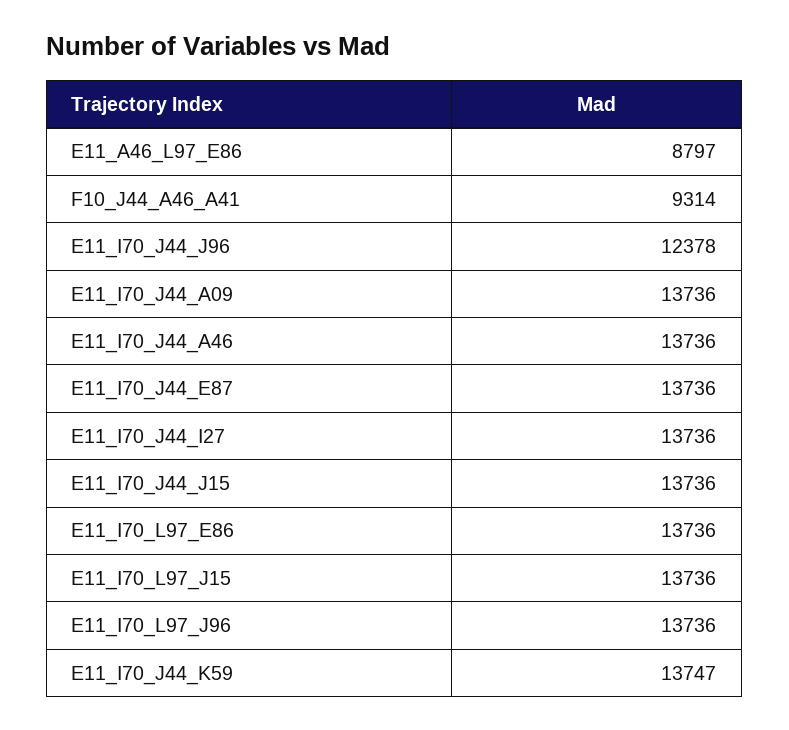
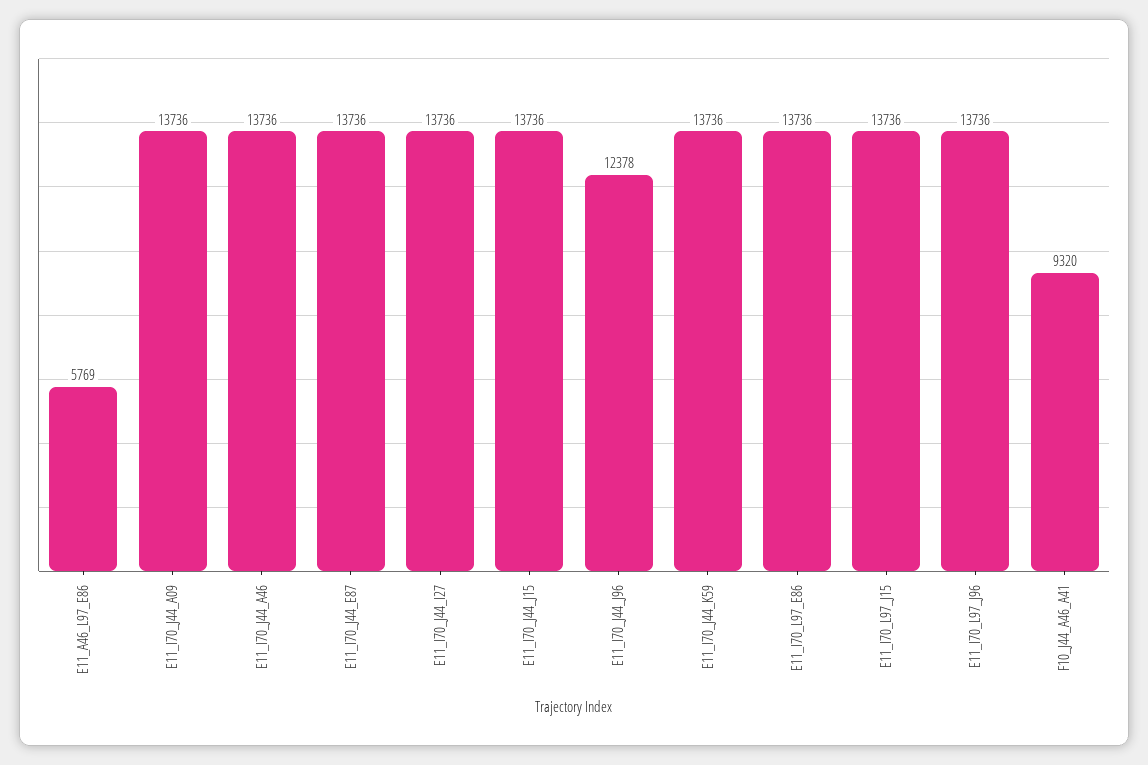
  {
-   "E11_A46_L97_E86": 8797,
+   "E11_A46_L97_E86": 5769,
-   "F10_J44_A46_A41": 9314,
+   "F10_J44_A46_A41": 9320,
    "E11_I70_J44_J96": 12378,
    "E11_I70_J44_A09": 13736,
    "E11_I70_J44_A46": 13736,
    "E11_I70_J44_E87": 13736,
    "E11_I70_J44_I27": 13736,
    "E11_I70_J44_J15": 13736,
    "E11_I70_L97_E86": 13736,
    "E11_I70_L97_J15": 13736,
    "E11_I70_L97_J96": 13736,
-   "E11_I70_J44_K59": 13747
+   "E11_I70_J44_K59": 13736
  }

